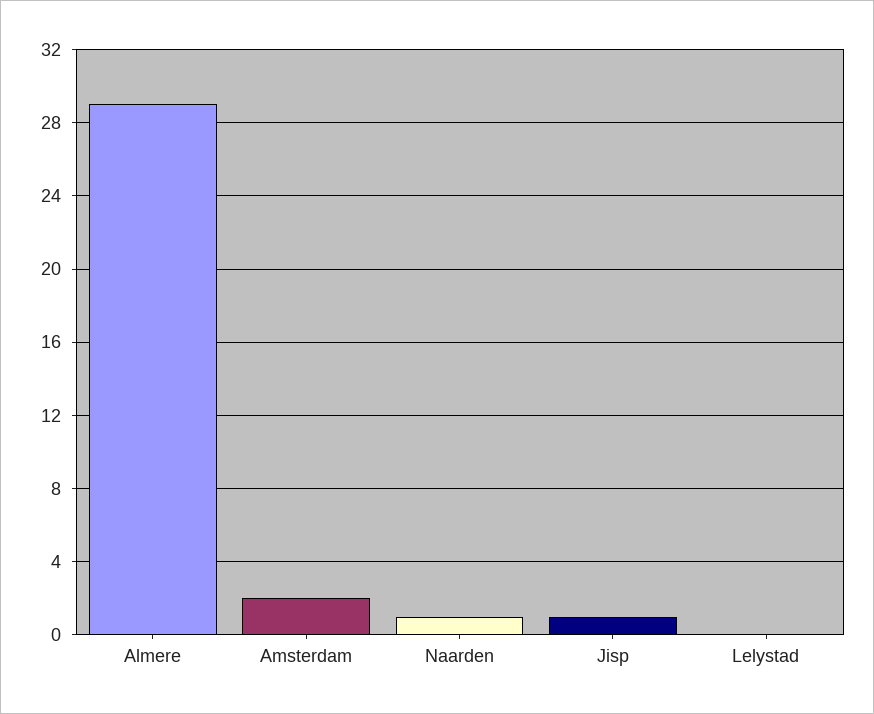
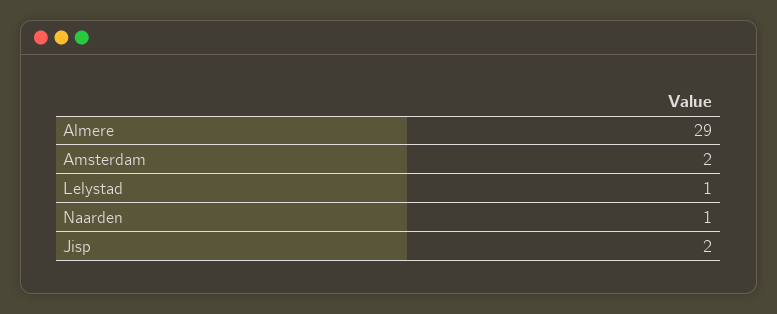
  {
    "Almere": 29,
    "Amsterdam": 2,
    "Naarden": 1,
-   "Jisp": 1,
+   "Jisp": 2,
-   "Lelystad": 0
+   "Lelystad": 1
  }

